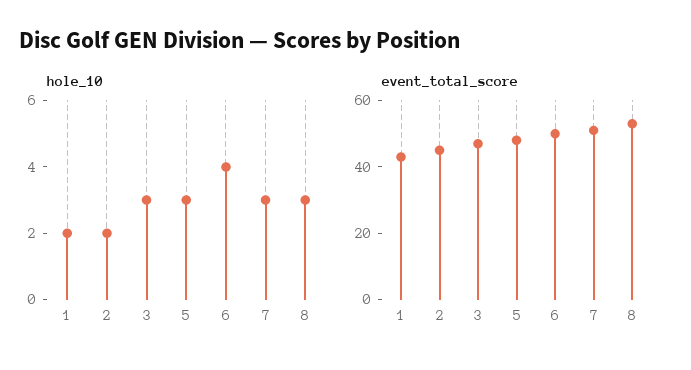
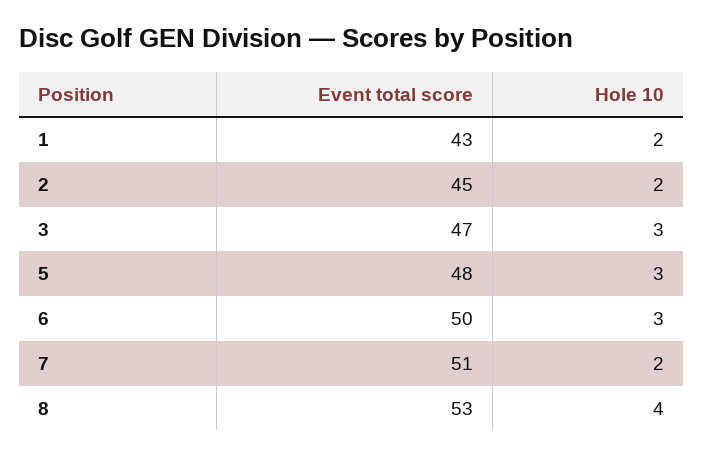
  {
    "hole_10": {
      "1": 2,
      "2": 2,
      "3": 3,
      "5": 3,
-     "6": 4,
+     "6": 3,
-     "7": 3,
+     "7": 2,
-     "8": 3
+     "8": 4
    },
    "event_total_score": {
      "1": 43,
      "2": 45,
      "3": 47,
      "5": 48,
      "6": 50,
      "7": 51,
      "8": 53
    }
  }

